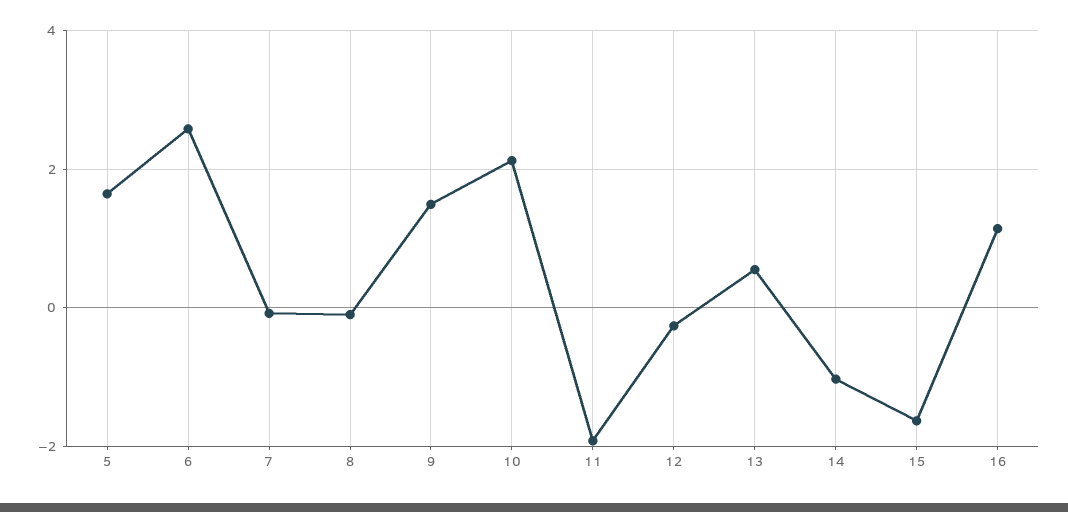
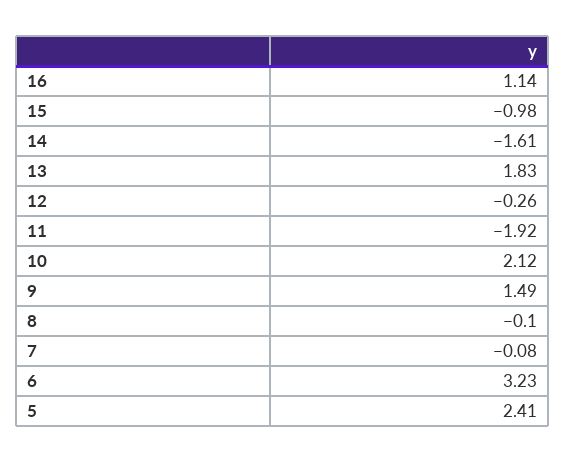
  {
-   "5": 1.6,
+   "5": 2.41,
-   "6": 2.6,
+   "6": 3.23,
    "7": -0.08,
    "8": -0.1,
    "9": 1.49,
    "10": 2.12,
    "11": -1.92,
    "12": -0.26,
-   "13": 0.6,
+   "13": 1.83,
-   "14": -1,
+   "14": -1.61,
-   "15": -1.6,
+   "15": -0.98,
    "16": 1.14
  }

